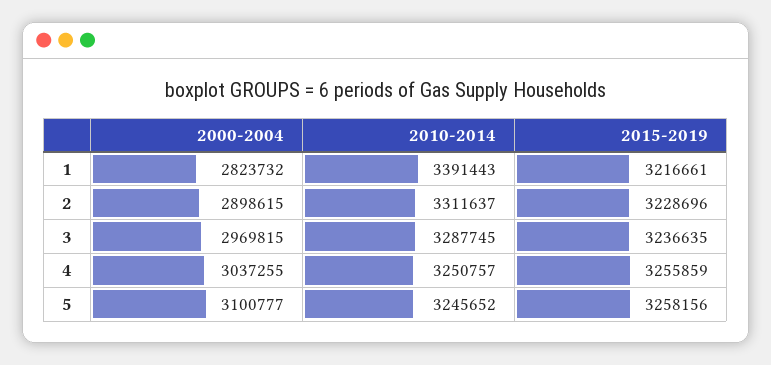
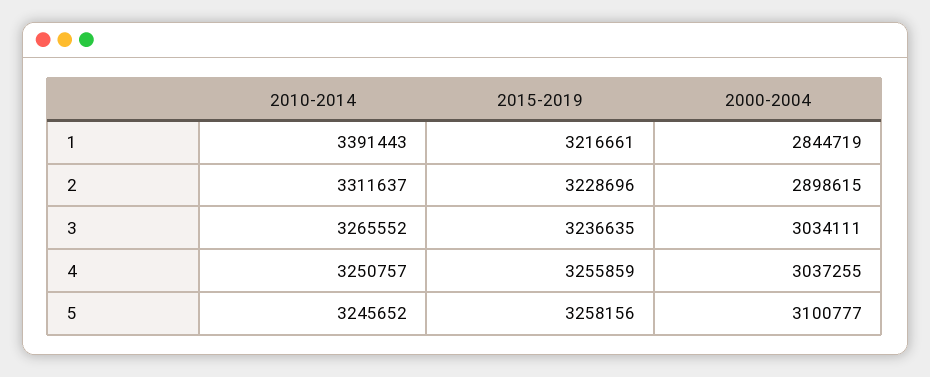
  {
    "2000-2004": {
-     "1": 2823732,
+     "1": 2844719,
      "2": 2898615,
-     "3": 2969815,
+     "3": 3034111,
      "4": 3037255,
      "5": 3100777
    },
    "2010-2014": {
      "1": 3391443,
      "2": 3311637,
-     "3": 3287745,
+     "3": 3265552,
      "4": 3250757,
      "5": 3245652
    },
    "2015-2019": {
      "1": 3216661,
      "2": 3228696,
      "3": 3236635,
      "4": 3255859,
      "5": 3258156
    }
  }

